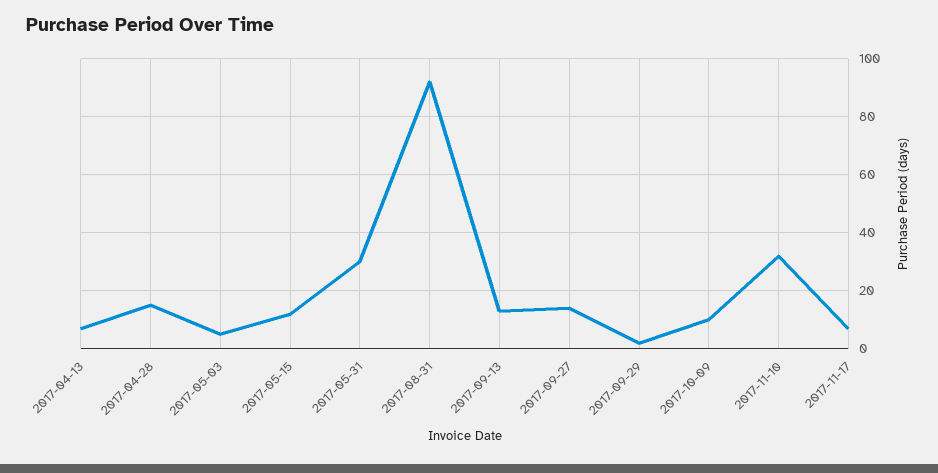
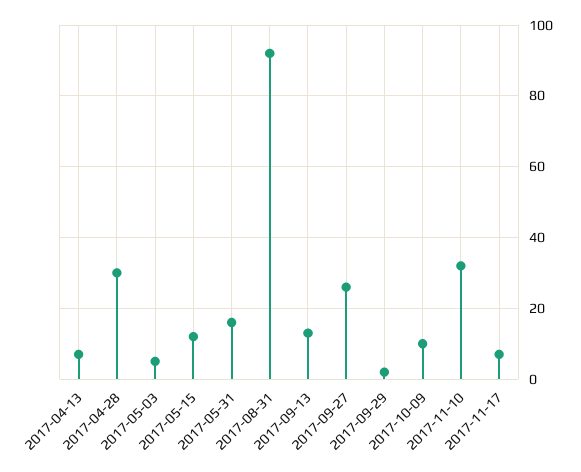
  {
    "2017-04-13": 5,
-   "2017-04-28": 15,
+   "2017-04-28": 30,
    "2017-05-03": 5,
    "2017-05-15": 10,
-   "2017-05-31": 30,
+   "2017-05-31": 15,
    "2017-08-31": 90,
    "2017-09-13": 15,
-   "2017-09-27": 15,
+   "2017-09-27": 25,
    "2017-09-29": 0,
    "2017-10-09": 10,
    "2017-11-10": 30,
    "2017-11-17": 5
  }

